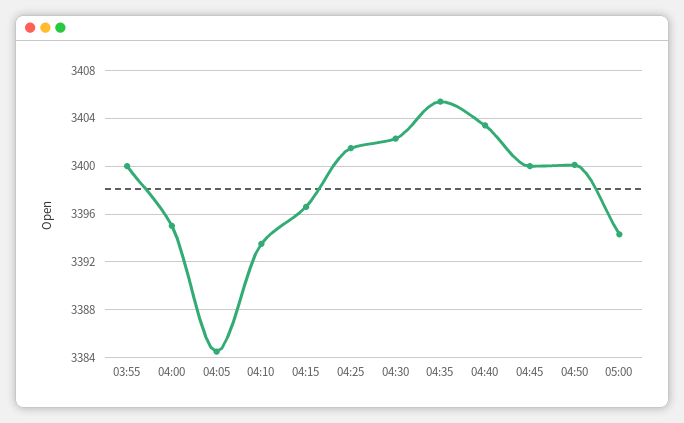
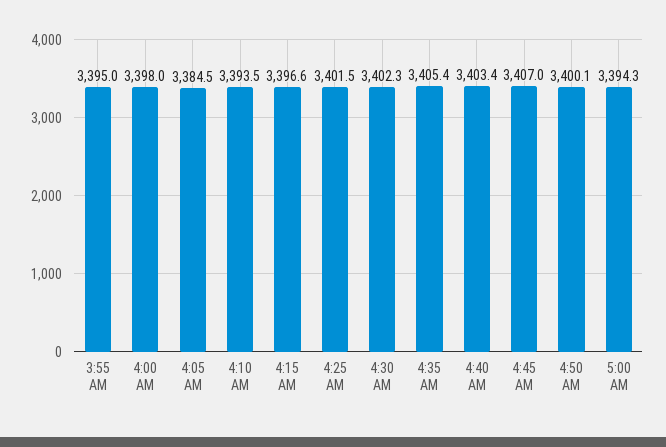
  {
-   "03:55": 3400,
+   "03:55": 3395,
-   "04:00": 3395,
+   "04:00": 3398,
    "04:05": 3384.5,
    "04:10": 3393.5,
    "04:15": 3396.6,
    "04:25": 3401.5,
    "04:30": 3402.3,
    "04:35": 3405.4,
    "04:40": 3403.4,
-   "04:45": 3400,
+   "04:45": 3407,
    "04:50": 3400.1,
    "05:00": 3394.3
  }

